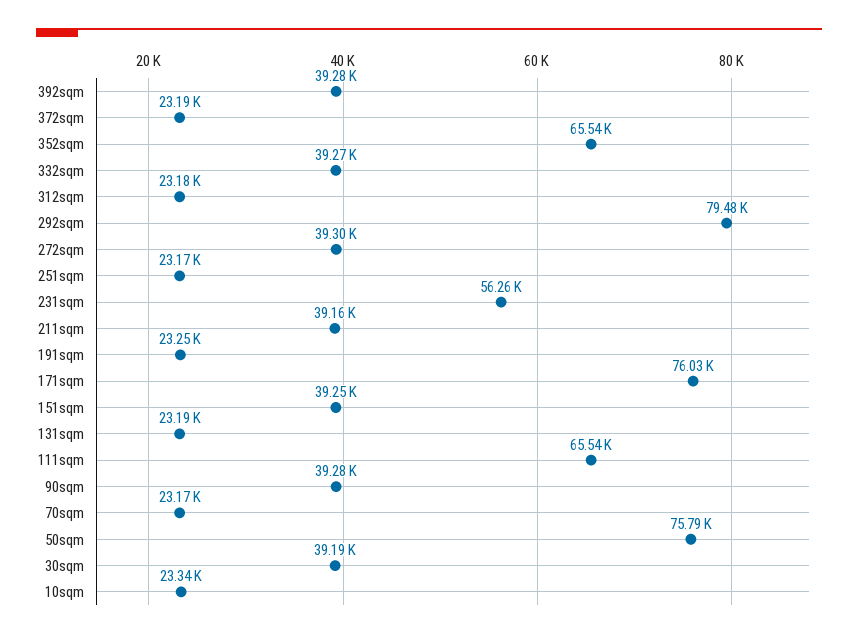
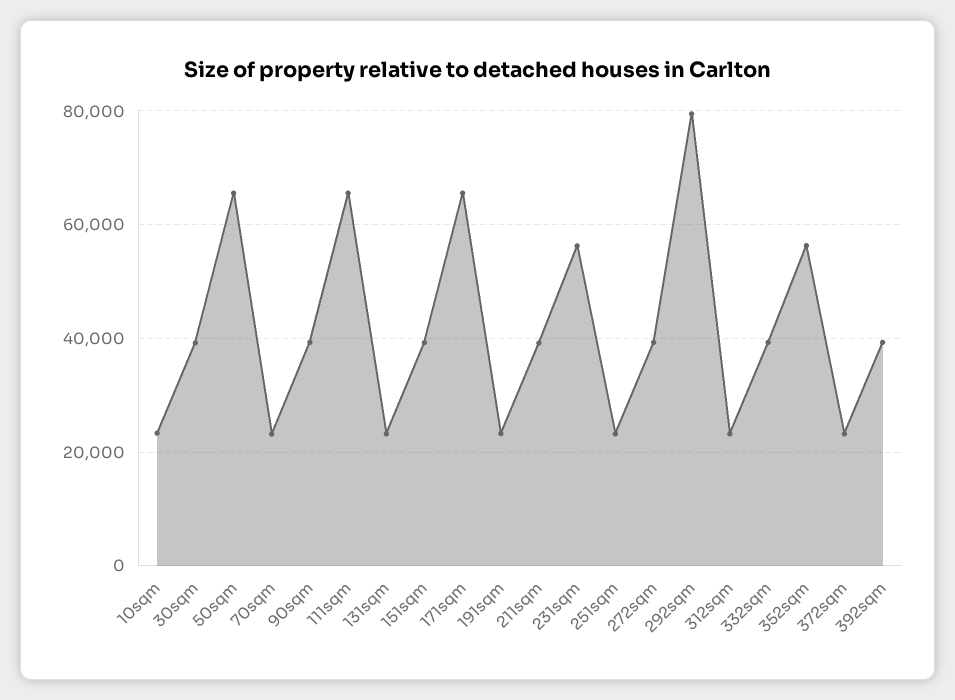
  {
    "392sqm": 39280,
    "372sqm": 23190,
-   "352sqm": 65540,
+   "352sqm": 56000,
    "332sqm": 39270,
    "312sqm": 23180,
    "292sqm": 79480,
    "272sqm": 39300,
    "251sqm": 23170,
    "231sqm": 56260,
    "211sqm": 39160,
    "191sqm": 23250,
-   "171sqm": 76030,
+   "171sqm": 66000,
    "151sqm": 39250,
    "131sqm": 23190,
    "111sqm": 65540,
    "90sqm": 39280,
    "70sqm": 23170,
-   "50sqm": 75790,
+   "50sqm": 66000,
    "30sqm": 39190,
    "10sqm": 23340
  }

